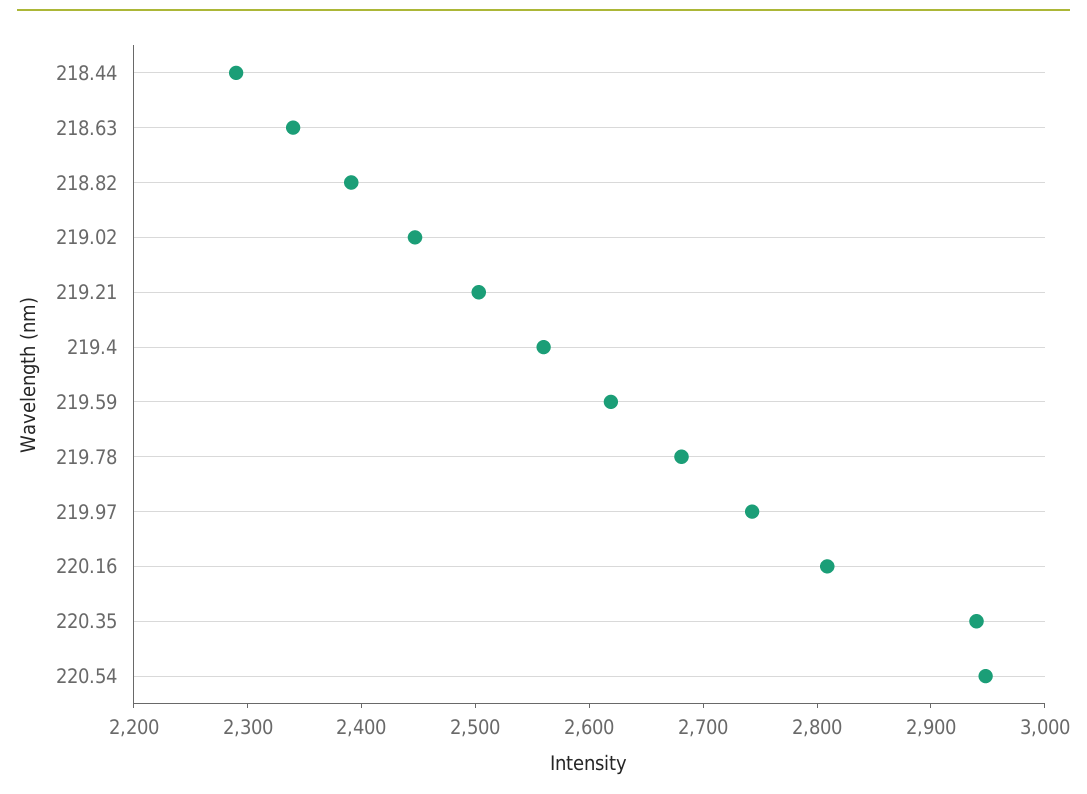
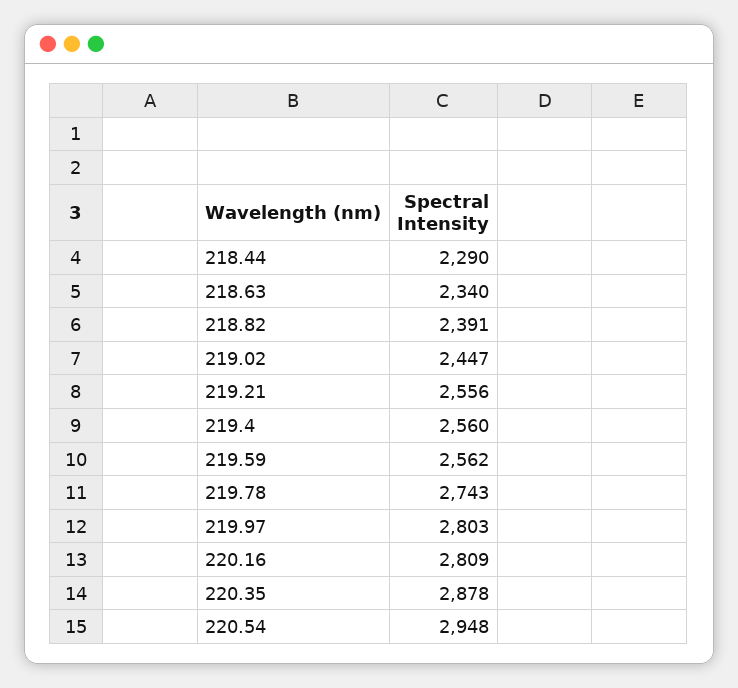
  {
    "218.44": 2290,
    "218.63": 2340,
    "218.82": 2391,
    "219.02": 2447,
-   "219.21": 2500,
+   "219.21": 2556,
    "219.4": 2560,
-   "219.59": 2620,
+   "219.59": 2562,
-   "219.78": 2680,
+   "219.78": 2743,
-   "219.97": 2740,
+   "219.97": 2803,
    "220.16": 2809,
-   "220.35": 2940,
+   "220.35": 2878,
    "220.54": 2948
  }

